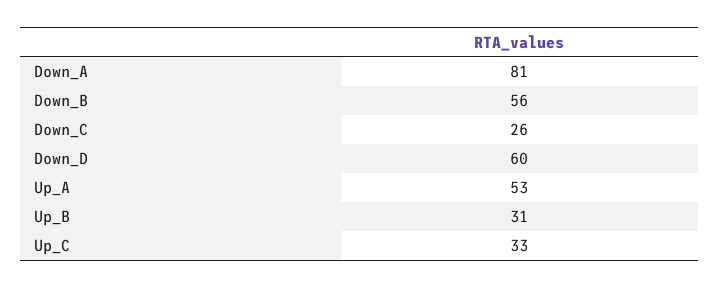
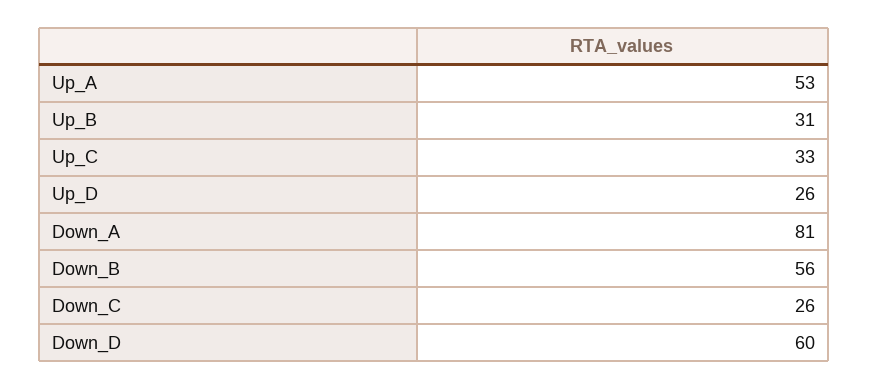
  {
    "Down_A": 81,
    "Down_B": 56,
    "Down_C": 26,
    "Down_D": 60,
    "Up_A": 53,
    "Up_B": 31,
-   "Up_C": 33
+   "Up_C": 33,
+   "Up_D": 26
  }

